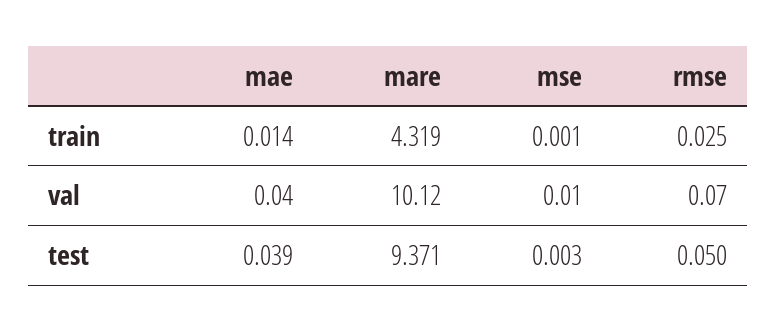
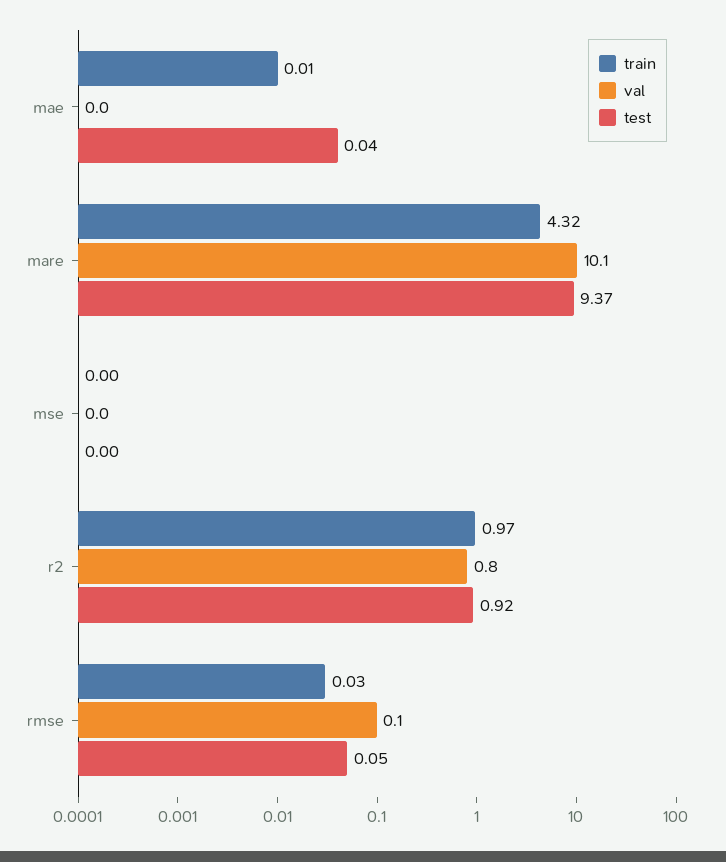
  {
    "train": {
      "mae": 0.014,
      "mare": 4.319,
      "mse": 0.001,
-     "rmse": 0.025
+     "rmse": 0.025,
+     "r2": 0.97
    },
    "val": {
      "mae": 0.04,
      "mare": 10.12,
      "mse": 0.01,
-     "rmse": 0.07
+     "rmse": 0.07,
+     "r2": 0.8
    },
    "test": {
      "mae": 0.039,
      "mare": 9.371,
      "mse": 0.003,
-     "rmse": 0.05
+     "rmse": 0.05,
+     "r2": 0.92
    }
  }

